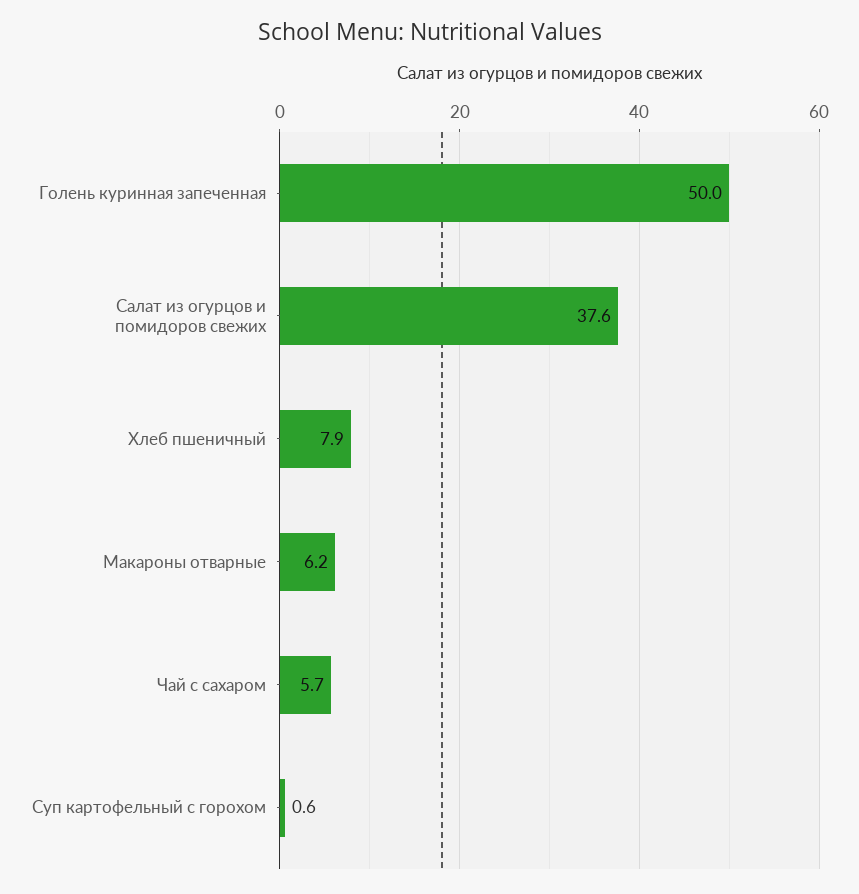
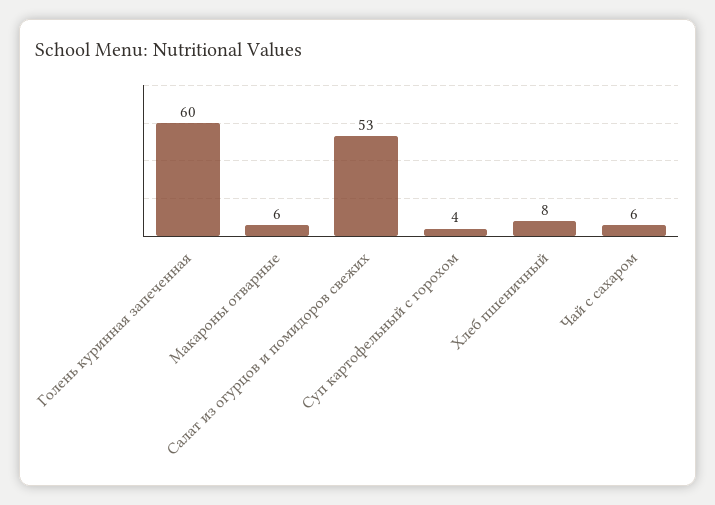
  {
-   "Голень куринная запеченная": 50,
+   "Голень куринная запеченная": 60,
-   "Салат из огурцов и помидоров свежих": 37.6,
+   "Салат из огурцов и помидоров свежих": 53,
    "Хлеб пшеничный": 7.9,
    "Макароны отварные": 6.2,
    "Чай с сахаром": 5.7,
-   "Суп картофельный с горохом": 0.6
+   "Суп картофельный с горохом": 4
  }

